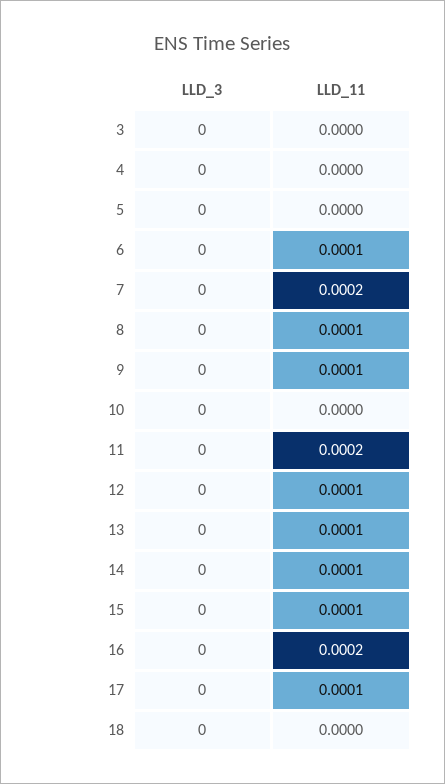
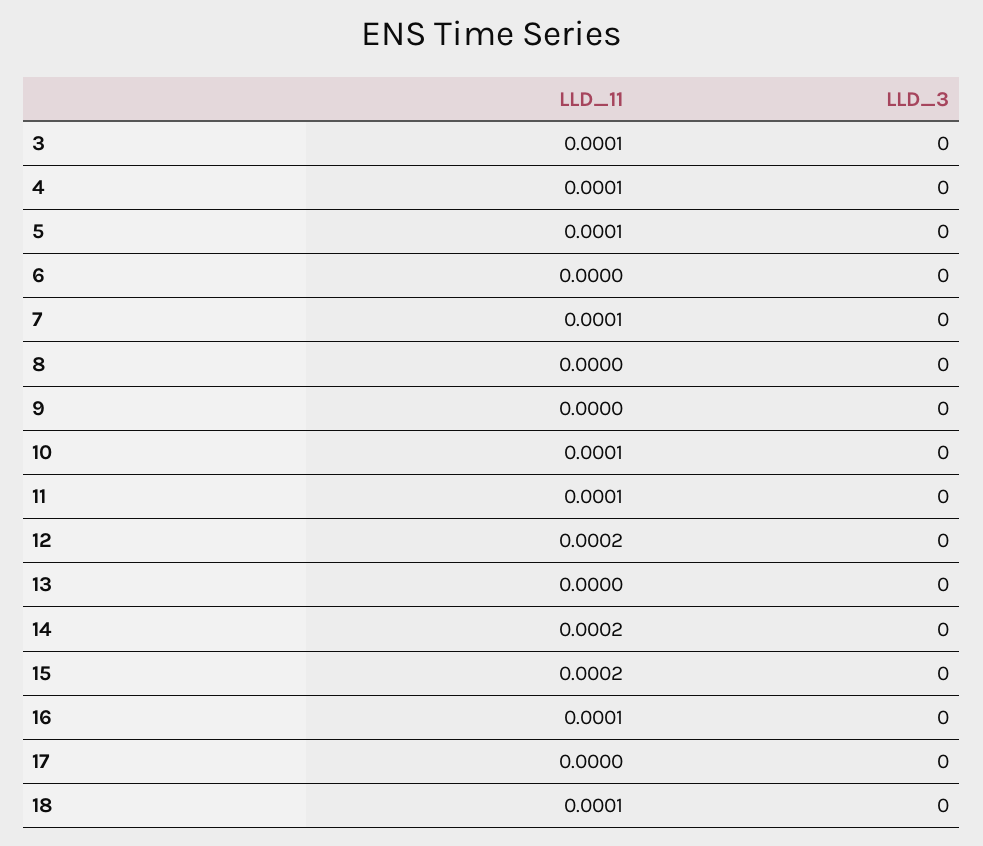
  {
    "LLD_3": {
      "3": 0,
      "4": 0,
      "5": 0,
      "6": 0,
      "7": 0,
      "8": 0,
      "9": 0,
      "10": 0,
      "11": 0,
      "12": 0,
      "13": 0,
      "14": 0,
      "15": 0,
      "16": 0,
      "17": 0,
      "18": 0
    },
    "LLD_11": {
-     "3": 0,
+     "3": 0.0001,
-     "4": 0,
+     "4": 0.0001,
-     "5": 0,
+     "5": 0.0001,
-     "6": 0.0001,
+     "6": 0,
-     "7": 0.0002,
+     "7": 0.0001,
-     "8": 0.0001,
+     "8": 0,
-     "9": 0.0001,
+     "9": 0,
-     "10": 0,
+     "10": 0.0001,
-     "11": 0.0002,
+     "11": 0.0001,
-     "12": 0.0001,
+     "12": 0.0002,
-     "13": 0.0001,
+     "13": 0,
-     "14": 0.0001,
+     "14": 0.0002,
-     "15": 0.0001,
+     "15": 0.0002,
-     "16": 0.0002,
+     "16": 0.0001,
-     "17": 0.0001,
+     "17": 0,
-     "18": 0
+     "18": 0.0001
    }
  }

